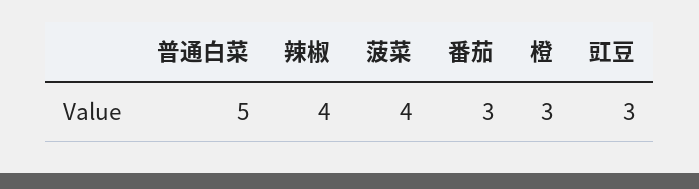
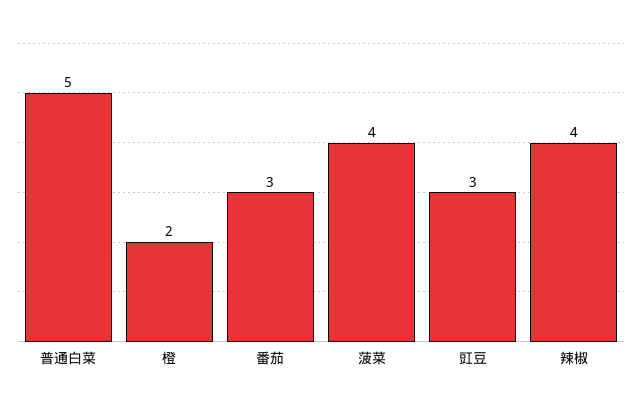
  {
    "普通白菜": 5,
    "辣椒": 4,
    "菠菜": 4,
    "番茄": 3,
-   "橙": 3,
+   "橙": 2,
    "豇豆": 3
  }

